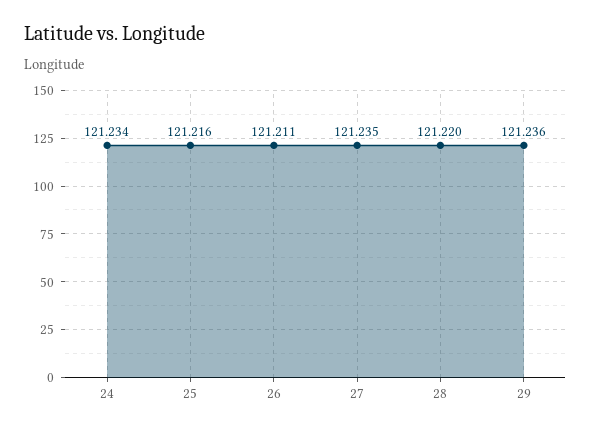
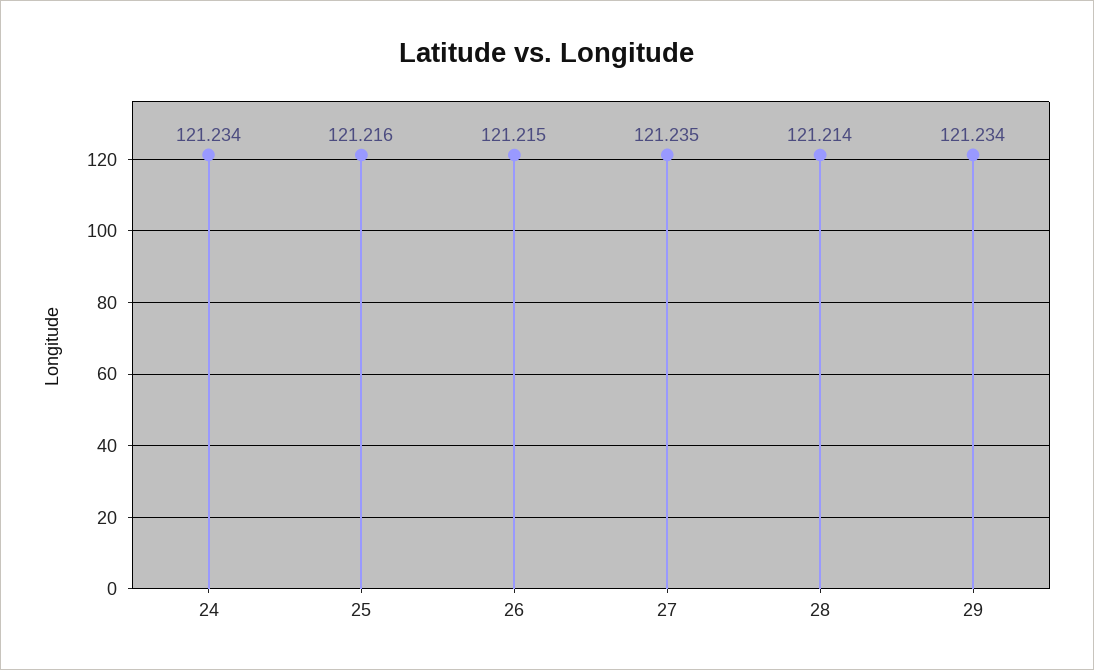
  {
    "24": 121.234,
    "25": 121.216,
-   "26": 121.211,
+   "26": 121.215,
    "27": 121.235,
-   "28": 121.22,
+   "28": 121.214,
-   "29": 121.236
+   "29": 121.234
  }

